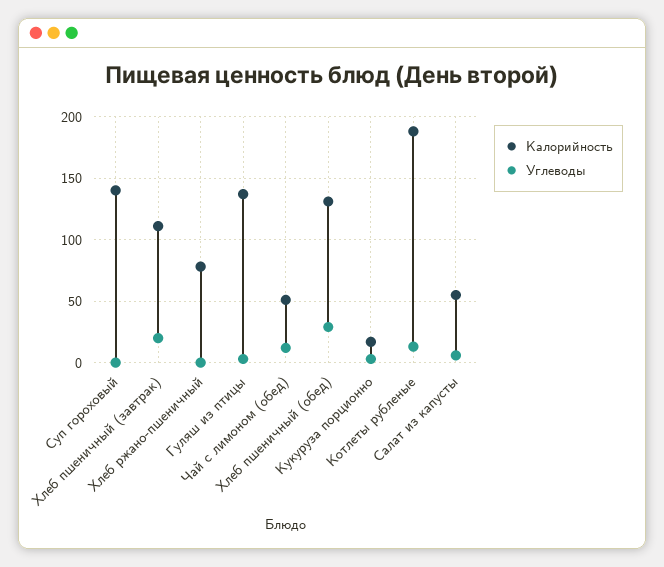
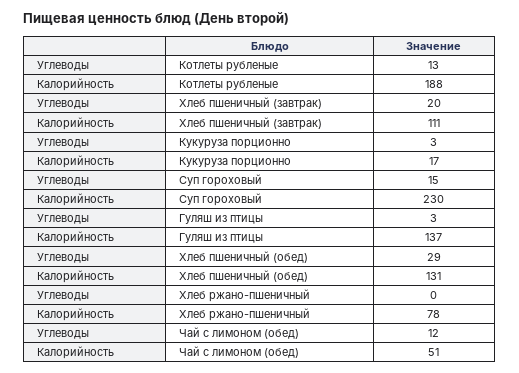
  {
    "Калорийность": {
-     "Суп гороховый": 140,
+     "Суп гороховый": 230,
      "Хлеб пшеничный (завтрак)": 111,
      "Хлеб ржано-пшеничный": 78,
      "Гуляш из птицы": 137,
      "Чай с лимоном (обед)": 51,
      "Хлеб пшеничный (обед)": 131,
      "Кукуруза порционно": 17,
-     "Котлеты рубленые": 188,
+     "Котлеты рубленые": 188
-     "Салат из капусты": 55
    },
    "Углеводы": {
-     "Суп гороховый": 0,
+     "Суп гороховый": 15,
      "Хлеб пшеничный (завтрак)": 20,
      "Хлеб ржано-пшеничный": 0,
      "Гуляш из птицы": 3,
      "Чай с лимоном (обед)": 12,
      "Хлеб пшеничный (обед)": 29,
      "Кукуруза порционно": 3,
-     "Котлеты рубленые": 13,
+     "Котлеты рубленые": 13
-     "Салат из капусты": 5
    }
  }

